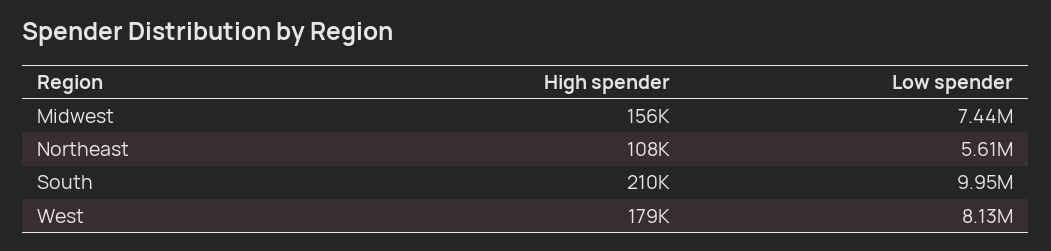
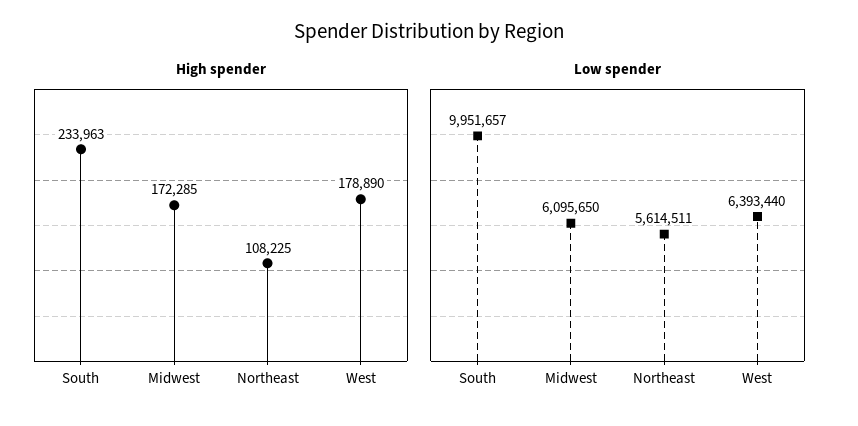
  {
    "High spender": {
-     "Midwest": 156000,
+     "Midwest": 172285,
      "Northeast": 108225,
-     "South": 210000,
+     "South": 233963,
      "West": 178890
    },
    "Low spender": {
-     "Midwest": 7440000,
+     "Midwest": 6095650,
      "Northeast": 5614511,
      "South": 9951657,
-     "West": 8130000
+     "West": 6393440
    }
  }

